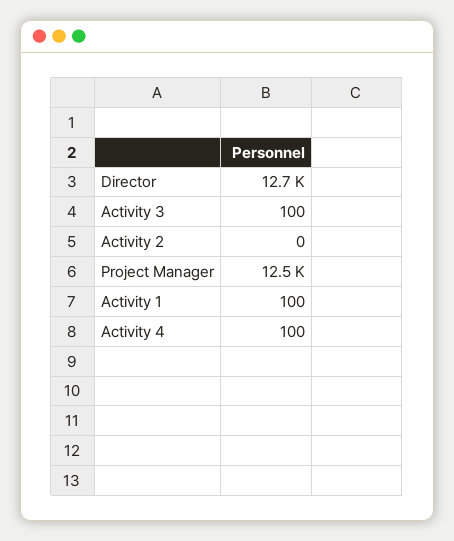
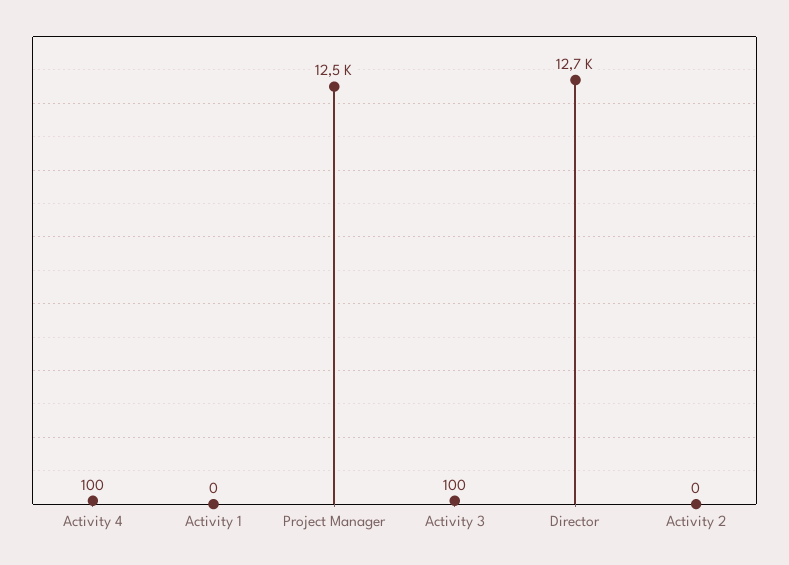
  {
    "Director": 12700,
    "Activity 3": 100,
    "Activity 2": 0,
    "Project Manager": 12500,
-   "Activity 1": 100,
+   "Activity 1": 0,
    "Activity 4": 100
  }

